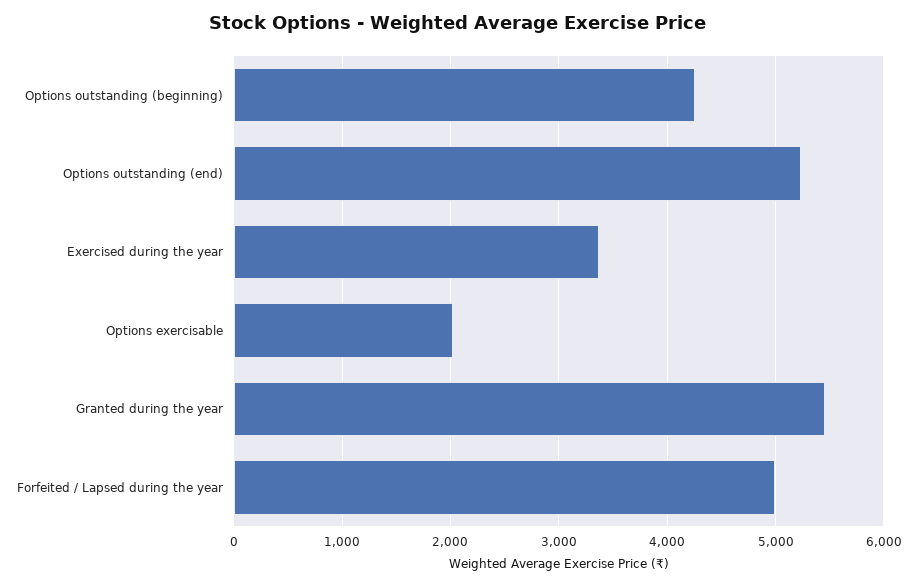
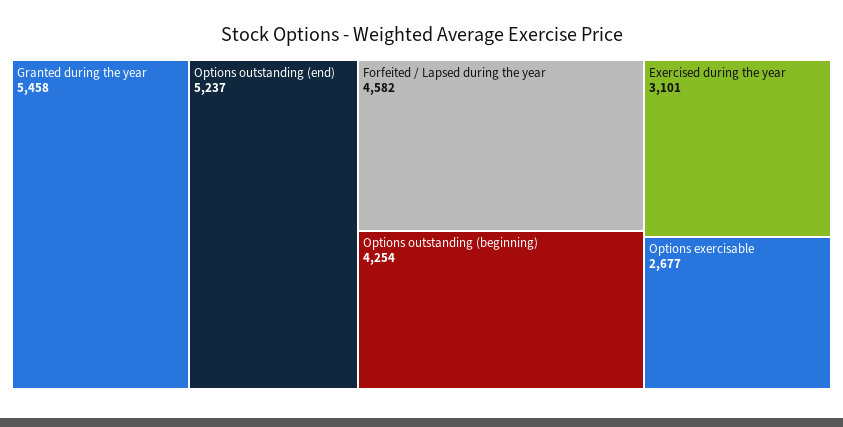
  {
    "Options outstanding (beginning)": 4254,
    "Options outstanding (end)": 5237,
-   "Exercised during the year": 3400,
+   "Exercised during the year": 3101,
-   "Options exercisable": 2000,
+   "Options exercisable": 2677,
    "Granted during the year": 5458,
-   "Forfeited / Lapsed during the year": 5000
+   "Forfeited / Lapsed during the year": 4582
  }

